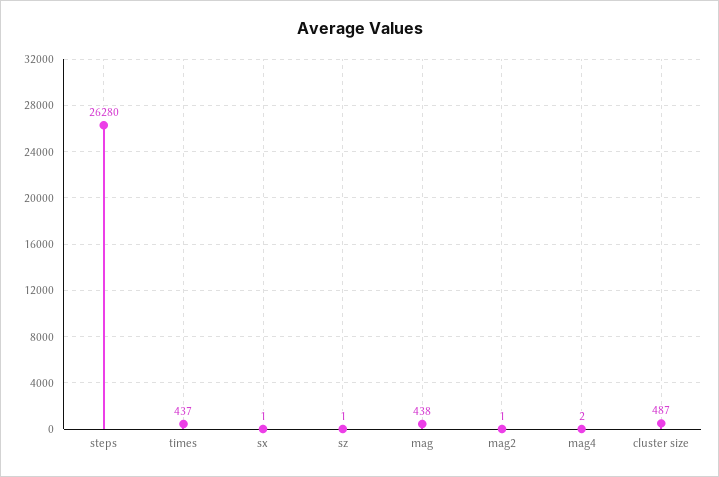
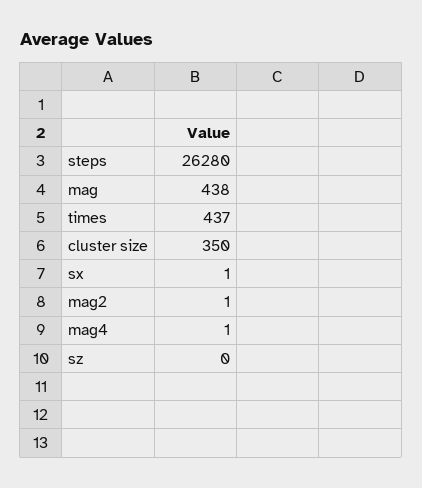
  {
    "steps": 26280,
    "times": 437,
    "sx": 1,
-   "sz": 1,
+   "sz": 0,
    "mag": 438,
    "mag2": 1,
-   "mag4": 2,
+   "mag4": 1,
-   "cluster size": 487
+   "cluster size": 350
  }

